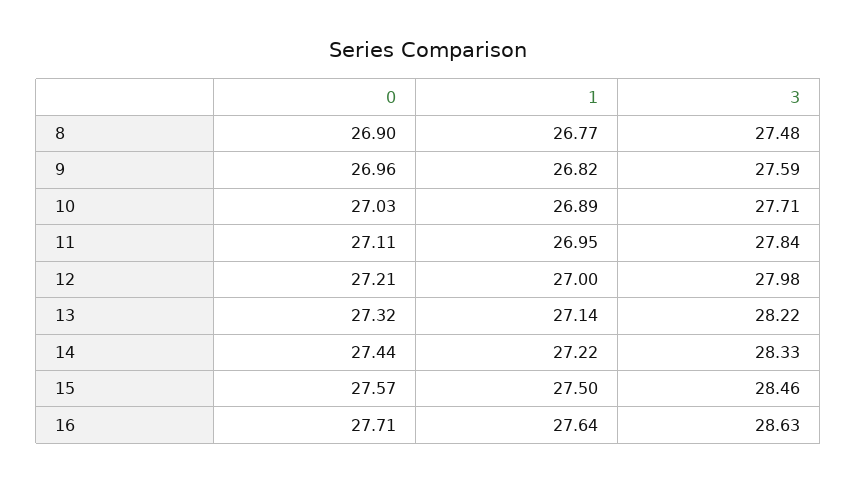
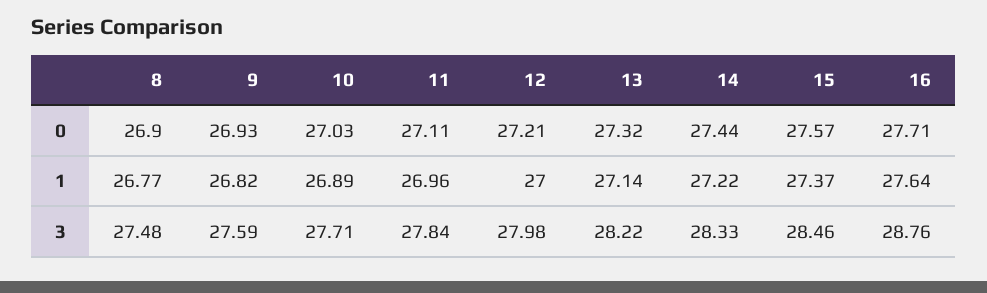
  {
    "0": {
      "8": 26.9,
-     "9": 26.96,
+     "9": 26.93,
      "10": 27.03,
      "11": 27.11,
      "12": 27.21,
      "13": 27.32,
      "14": 27.44,
      "15": 27.57,
      "16": 27.71
    },
    "1": {
      "8": 26.77,
      "9": 26.82,
      "10": 26.89,
-     "11": 26.95,
+     "11": 26.96,
      "12": 27,
      "13": 27.14,
      "14": 27.22,
-     "15": 27.5,
+     "15": 27.37,
      "16": 27.64
    },
    "3": {
      "8": 27.48,
      "9": 27.59,
      "10": 27.71,
      "11": 27.84,
      "12": 27.98,
      "13": 28.22,
      "14": 28.33,
      "15": 28.46,
-     "16": 28.63
+     "16": 28.76
    }
  }

